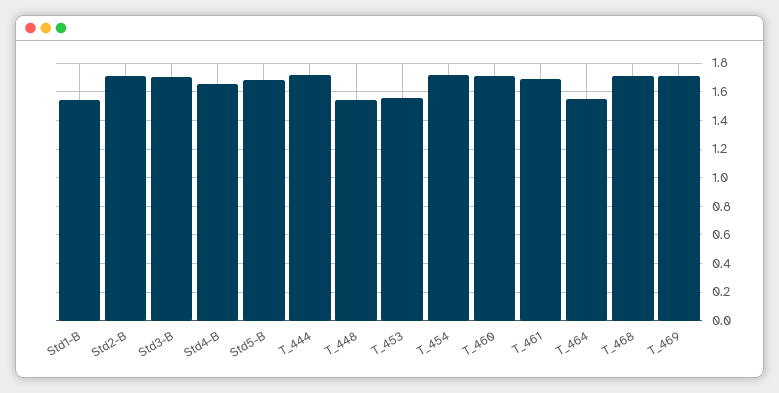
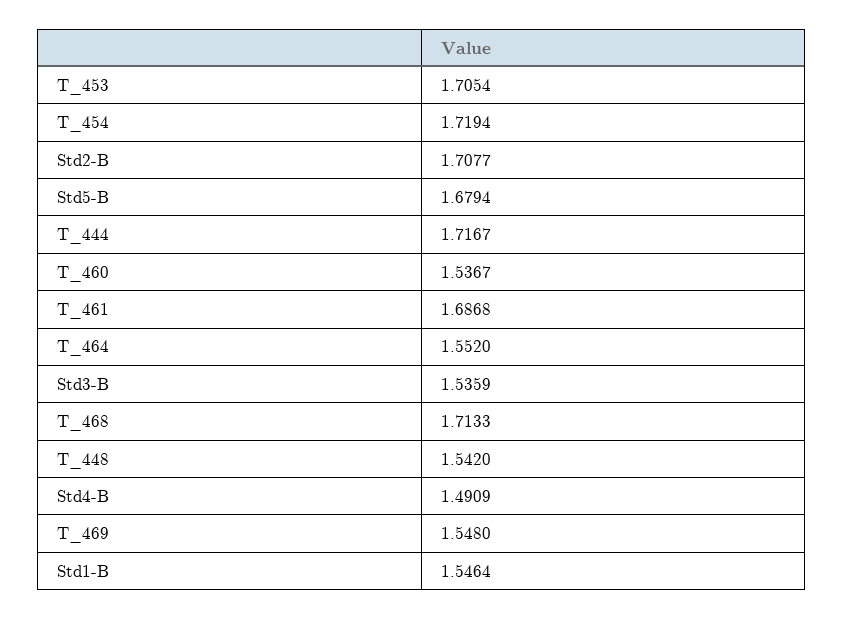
  {
    "Std1-B": 1.5464,
    "Std2-B": 1.7077,
-   "Std3-B": 1.7,
+   "Std3-B": 1.5359,
-   "Std4-B": 1.65,
+   "Std4-B": 1.4909,
    "Std5-B": 1.6794,
    "T_444": 1.7167,
    "T_448": 1.542,
-   "T_453": 1.55,
+   "T_453": 1.7054,
    "T_454": 1.7194,
-   "T_460": 1.7,
+   "T_460": 1.5367,
    "T_461": 1.6868,
    "T_464": 1.552,
    "T_468": 1.7133,
-   "T_469": 1.7
+   "T_469": 1.548
  }

